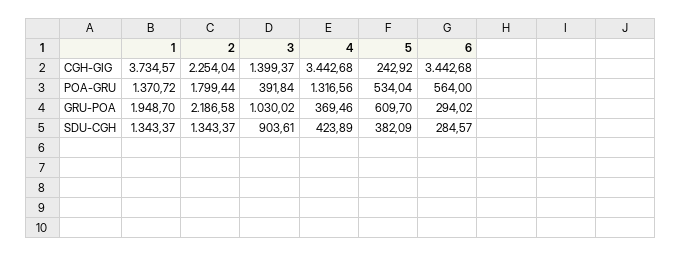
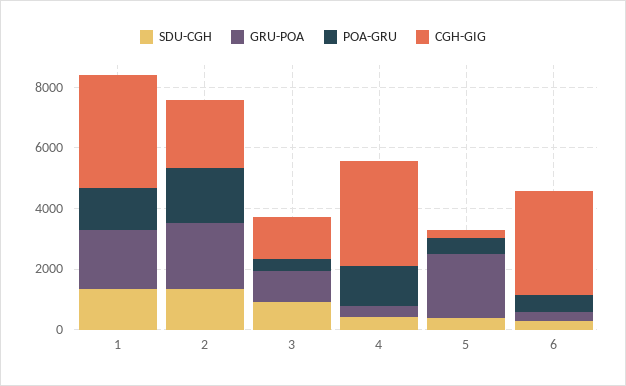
  {
    "CGH-GIG": {
      "1": 3734.57,
      "2": 2254.04,
      "3": 1399.37,
      "4": 3442.68,
      "5": 242.92,
      "6": 3442.68
    },
    "POA-GRU": {
      "1": 1370.72,
      "2": 1799.44,
      "3": 391.84,
      "4": 1316.56,
      "5": 534.04,
      "6": 564
    },
    "GRU-POA": {
      "1": 1948.7,
      "2": 2186.58,
      "3": 1030.02,
      "4": 369.46,
-     "5": 609.7,
+     "5": 2000,
      "6": 294.02
    },
    "SDU-CGH": {
      "1": 1343.37,
      "2": 1343.37,
      "3": 903.61,
      "4": 423.89,
      "5": 382.09,
      "6": 284.57
    }
  }

